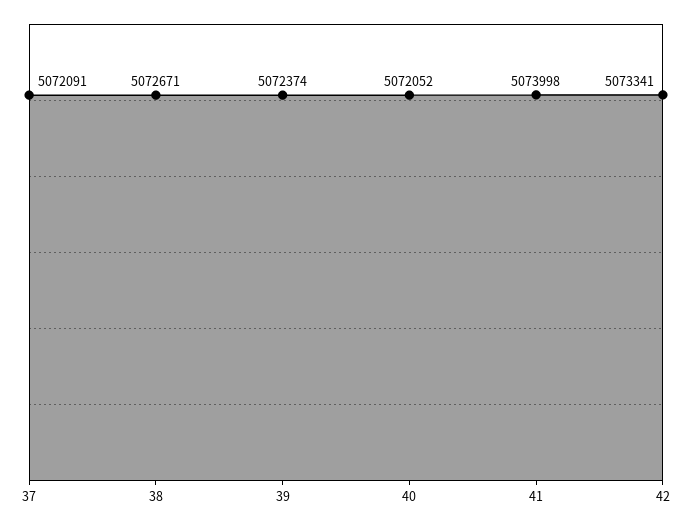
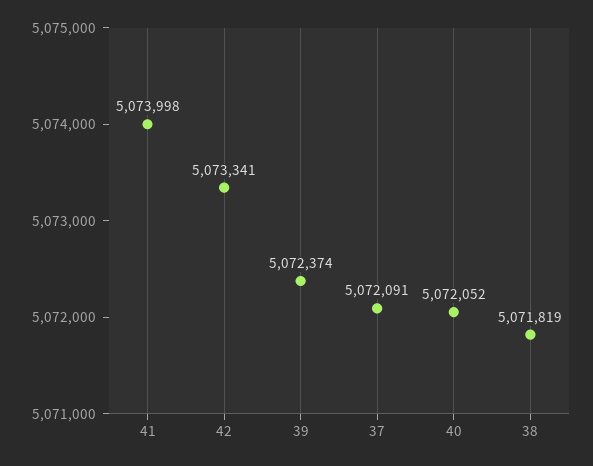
  {
    "37": 5072091,
-   "38": 5072671,
+   "38": 5071819,
    "39": 5072374,
    "40": 5072052,
    "41": 5073998,
    "42": 5073341
  }

